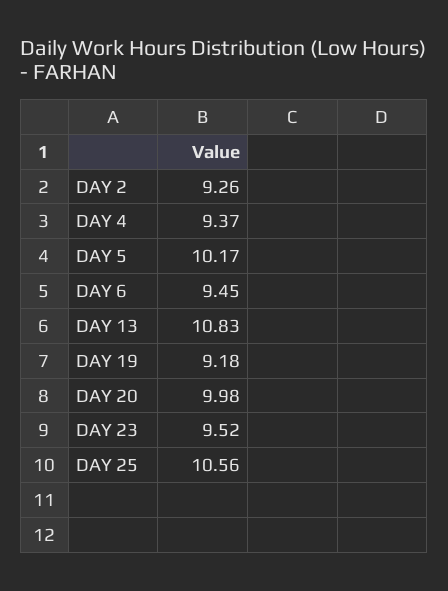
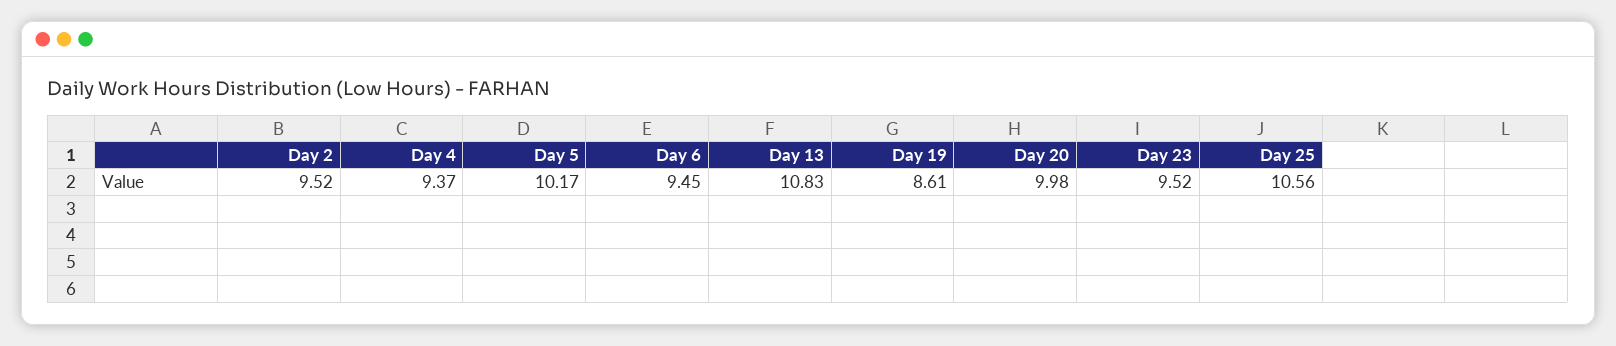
  {
-   "DAY 2": 9.26,
+   "DAY 2": 9.52,
    "DAY 4": 9.37,
    "DAY 5": 10.17,
    "DAY 6": 9.45,
    "DAY 13": 10.83,
-   "DAY 19": 9.18,
+   "DAY 19": 8.61,
    "DAY 20": 9.98,
    "DAY 23": 9.52,
    "DAY 25": 10.56
  }

